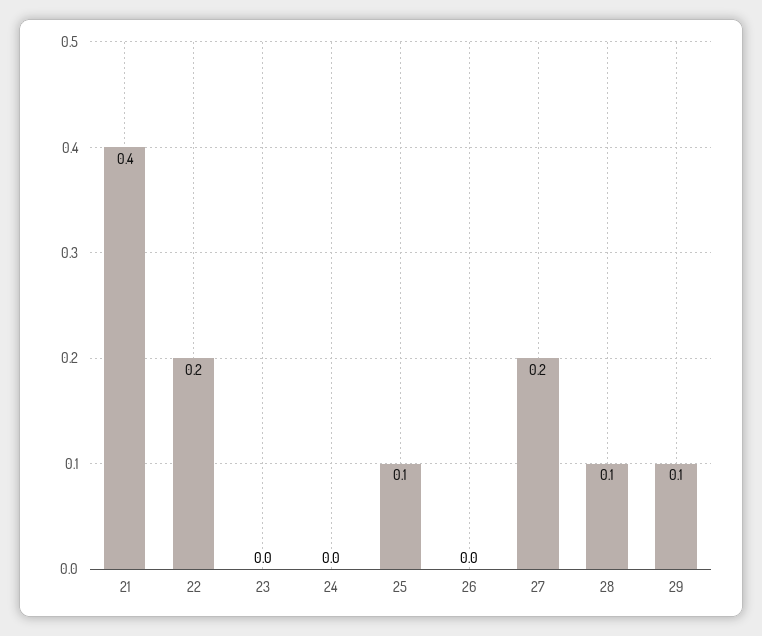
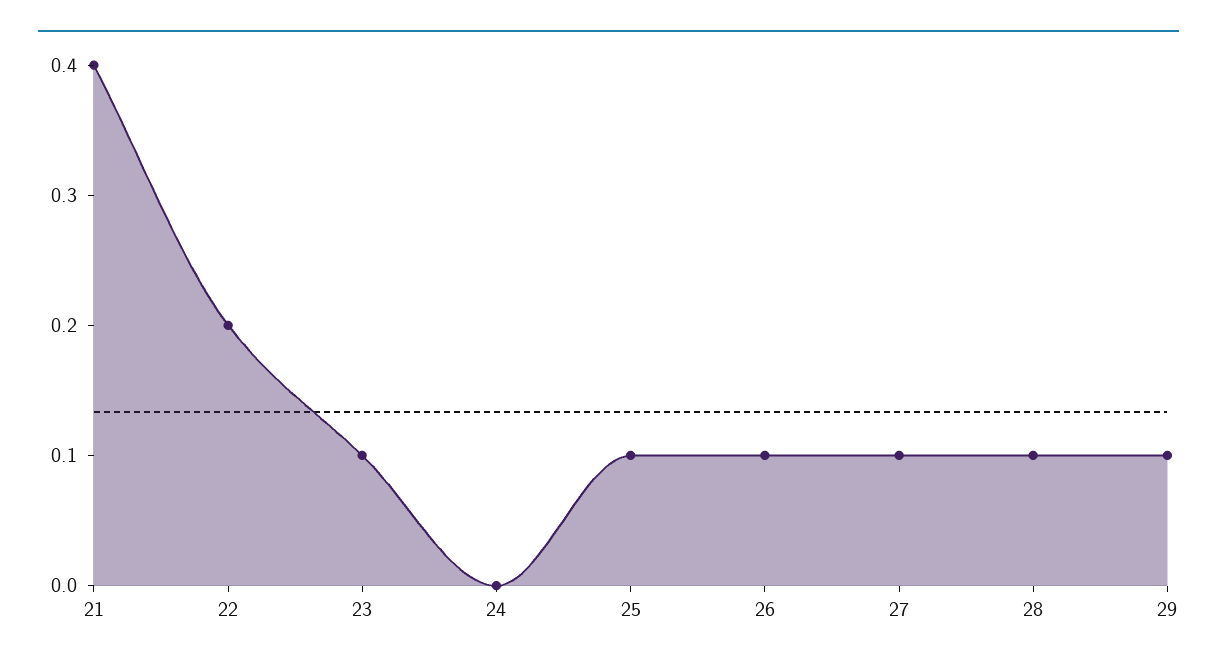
  {
    "21": 0.4,
    "22": 0.2,
-   "23": 0,
+   "23": 0.1,
    "24": 0,
    "25": 0.1,
-   "26": 0,
+   "26": 0.1,
-   "27": 0.2,
+   "27": 0.1,
    "28": 0.1,
    "29": 0.1
  }

